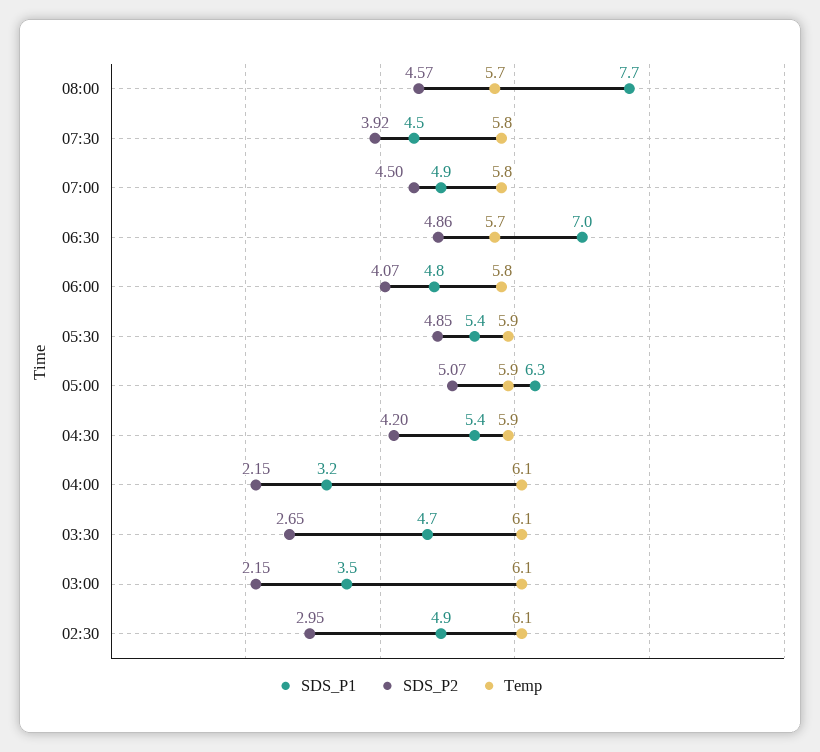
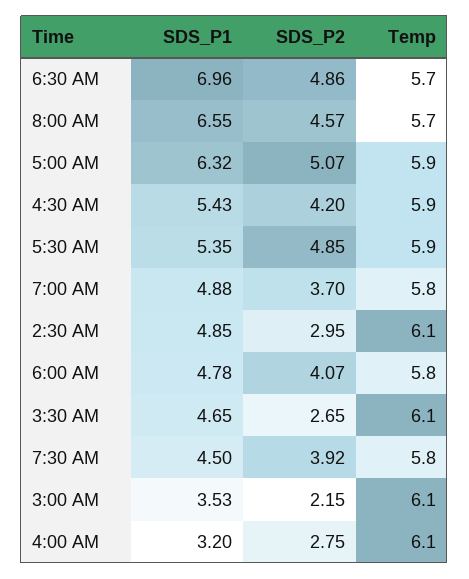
  {
    "SDS_P1": {
-     "08:00": 7.7,
+     "08:00": 6.55,
      "07:30": 4.5,
      "07:00": 4.88,
      "06:30": 6.96,
      "06:00": 4.78,
      "05:30": 5.35,
      "05:00": 6.32,
      "04:30": 5.43,
      "04:00": 3.2,
      "03:30": 4.65,
      "03:00": 3.53,
      "02:30": 4.85
    },
    "SDS_P2": {
      "08:00": 4.57,
      "07:30": 3.92,
-     "07:00": 4.5,
+     "07:00": 3.7,
      "06:30": 4.86,
      "06:00": 4.07,
      "05:30": 4.85,
      "05:00": 5.07,
      "04:30": 4.2,
-     "04:00": 2.15,
+     "04:00": 2.75,
      "03:30": 2.65,
      "03:00": 2.15,
      "02:30": 2.95
    },
    "Temp": {
      "08:00": 5.7,
      "07:30": 5.8,
      "07:00": 5.8,
      "06:30": 5.7,
      "06:00": 5.8,
      "05:30": 5.9,
      "05:00": 5.9,
      "04:30": 5.9,
      "04:00": 6.1,
      "03:30": 6.1,
      "03:00": 6.1,
      "02:30": 6.1
    }
  }

